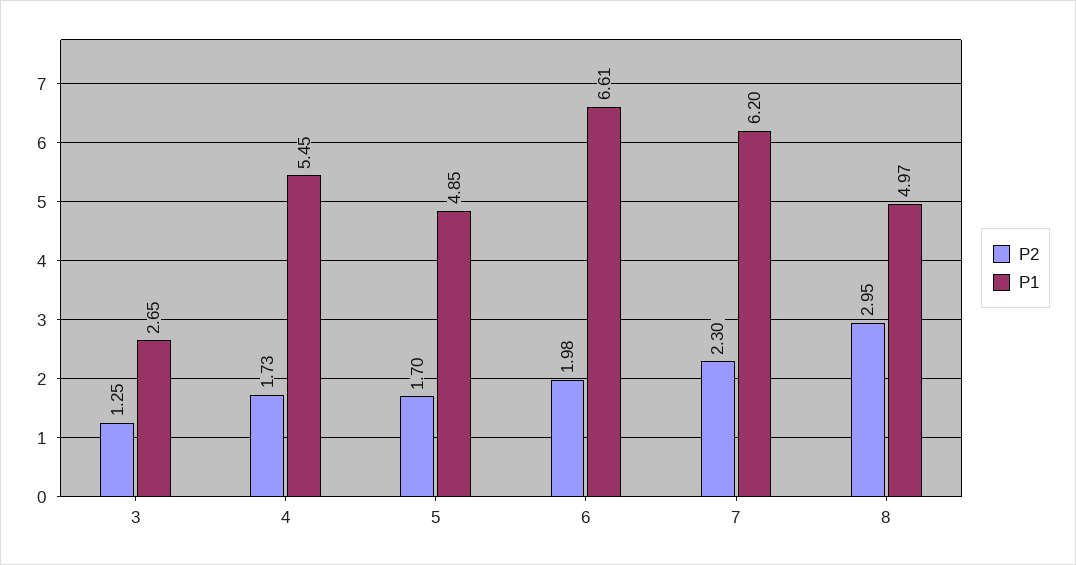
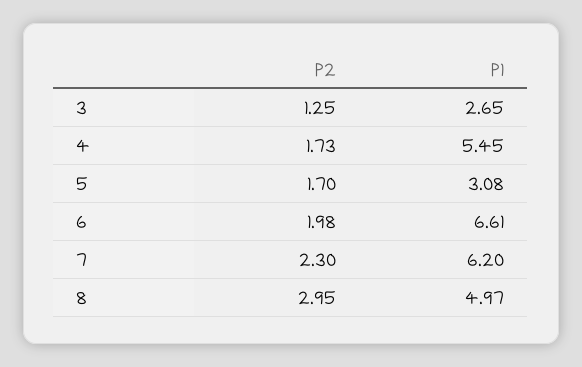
  {
    "P2": {
      "3": 1.25,
      "4": 1.73,
      "5": 1.7,
      "6": 1.98,
      "7": 2.3,
      "8": 2.95
    },
    "P1": {
      "3": 2.65,
      "4": 5.45,
-     "5": 4.85,
+     "5": 3.08,
      "6": 6.61,
      "7": 6.2,
      "8": 4.97
    }
  }

